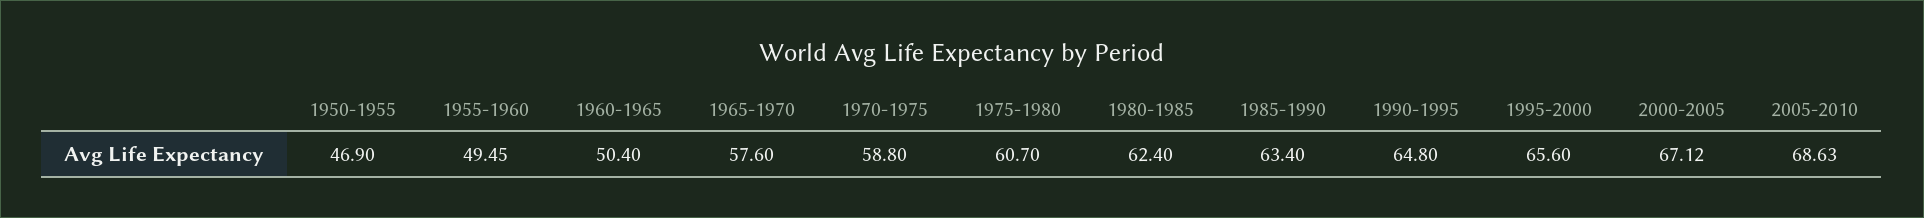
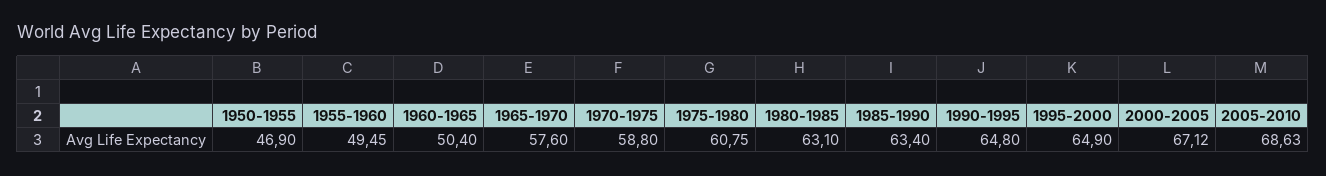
  {
    "1950-1955": 46.9,
    "1955-1960": 49.45,
    "1960-1965": 50.4,
    "1965-1970": 57.6,
    "1970-1975": 58.8,
-   "1975-1980": 60.7,
+   "1975-1980": 60.75,
-   "1980-1985": 62.4,
+   "1980-1985": 63.1,
    "1985-1990": 63.4,
    "1990-1995": 64.8,
-   "1995-2000": 65.6,
+   "1995-2000": 64.9,
    "2000-2005": 67.12,
    "2005-2010": 68.63
  }

